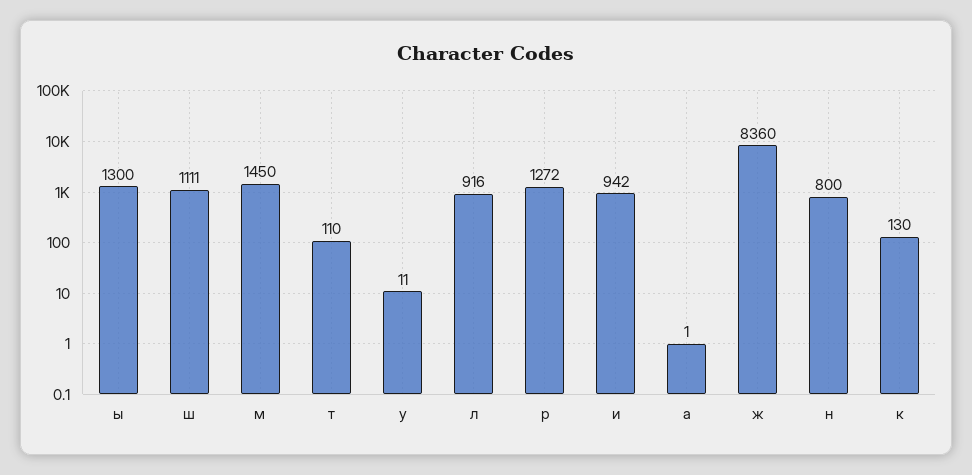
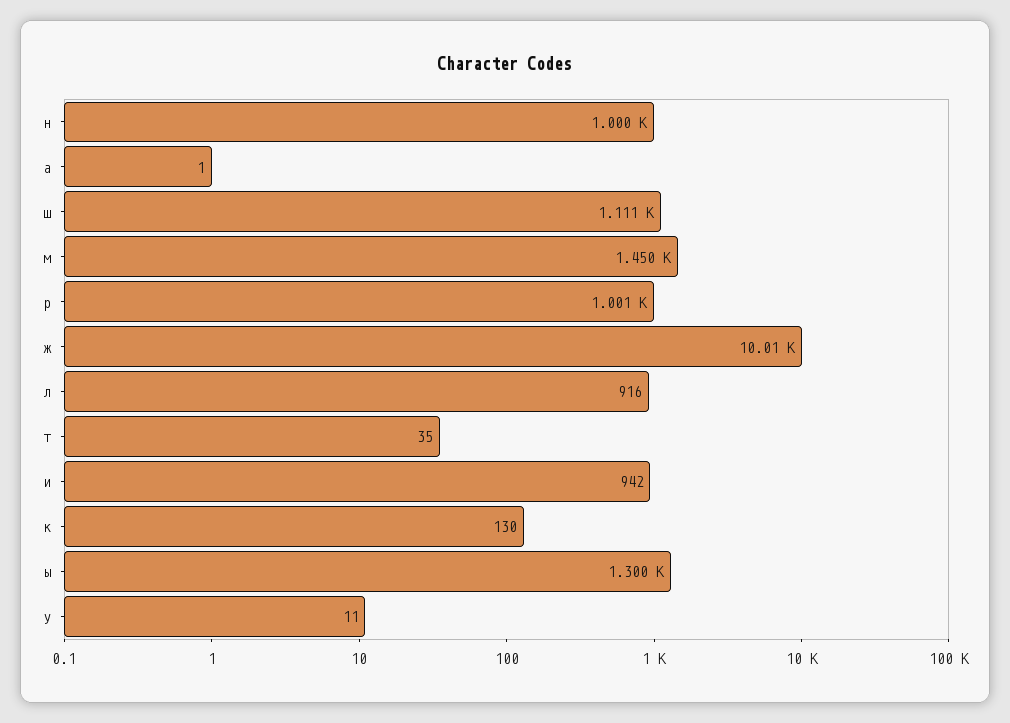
  {
    "ы": 1300,
    "ш": 1111,
    "м": 1450,
-   "т": 110,
+   "т": 35,
    "у": 11,
    "л": 916,
-   "р": 1272,
+   "р": 1001,
    "и": 942,
    "а": 1,
-   "ж": 8360,
+   "ж": 10010,
-   "н": 800,
+   "н": 1000,
    "к": 130
  }

